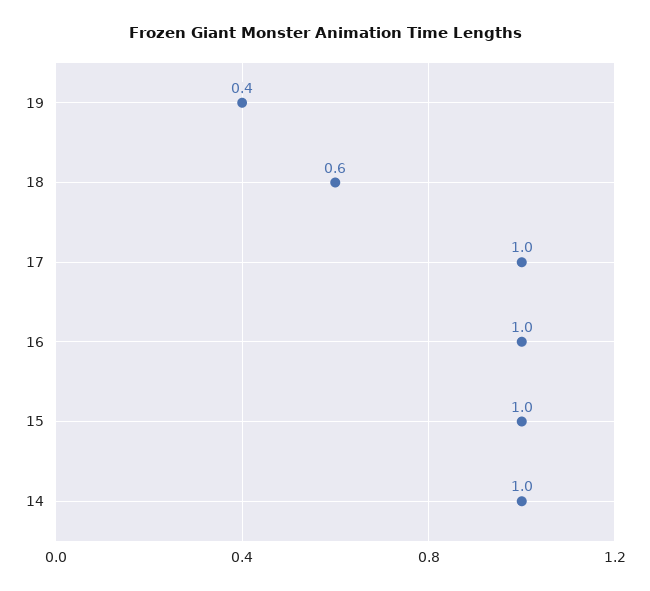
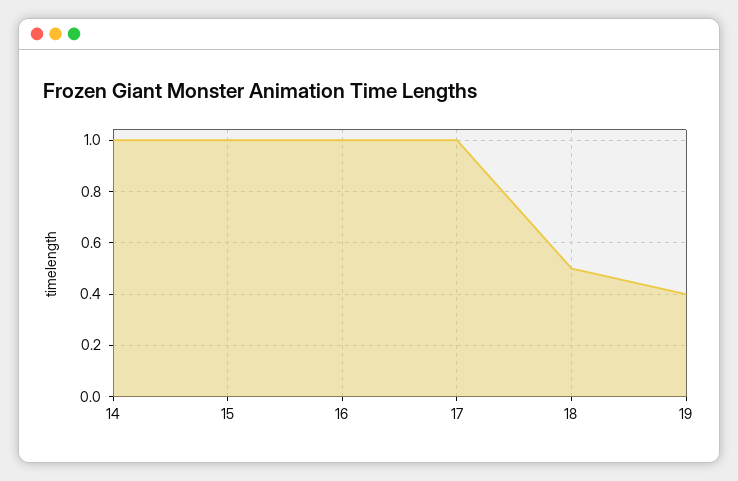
  {
    "19": 0.4,
-   "18": 0.6,
+   "18": 0.5,
    "17": 1,
    "16": 1,
    "15": 1,
    "14": 1
  }

